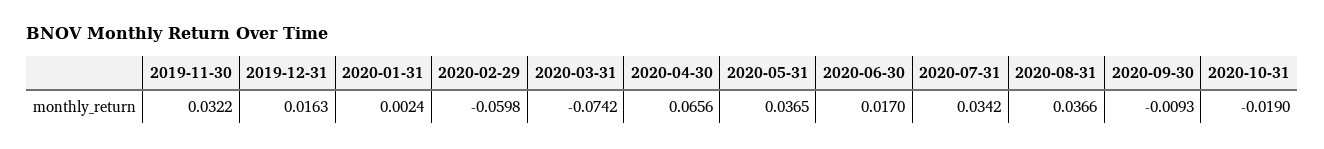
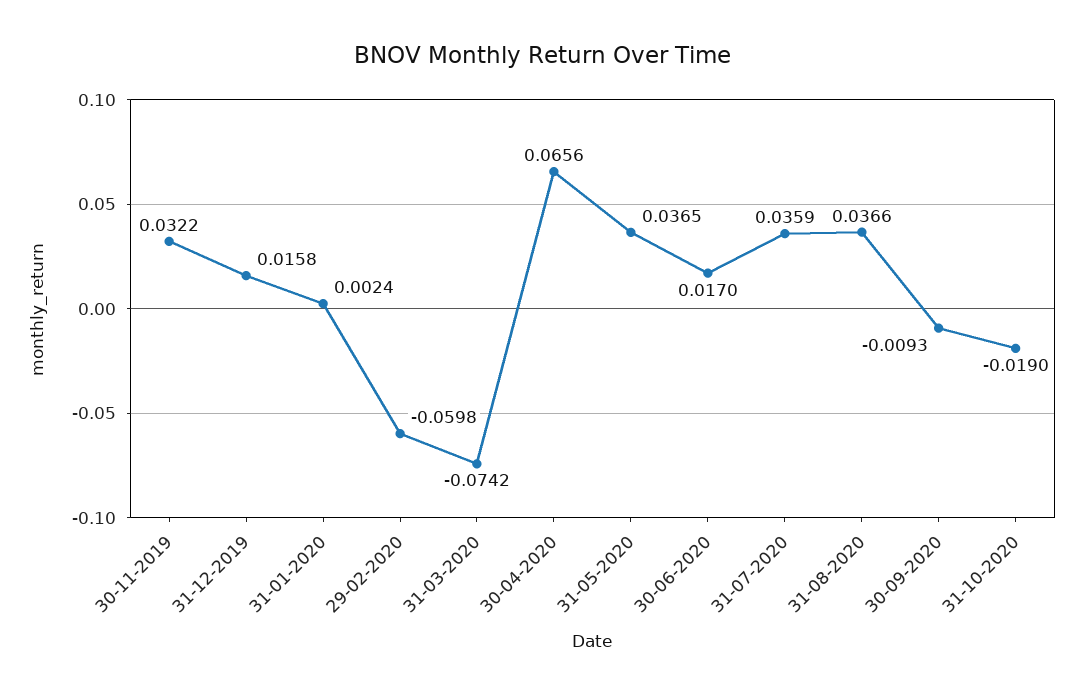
  {
    "2019-11-30": 0.0322,
-   "2019-12-31": 0.0163,
+   "2019-12-31": 0.0158,
    "2020-01-31": 0.0024,
    "2020-02-29": -0.0598,
    "2020-03-31": -0.0742,
    "2020-04-30": 0.0656,
    "2020-05-31": 0.0365,
    "2020-06-30": 0.017,
-   "2020-07-31": 0.0342,
+   "2020-07-31": 0.0359,
    "2020-08-31": 0.0366,
    "2020-09-30": -0.0093,
    "2020-10-31": -0.019
  }

